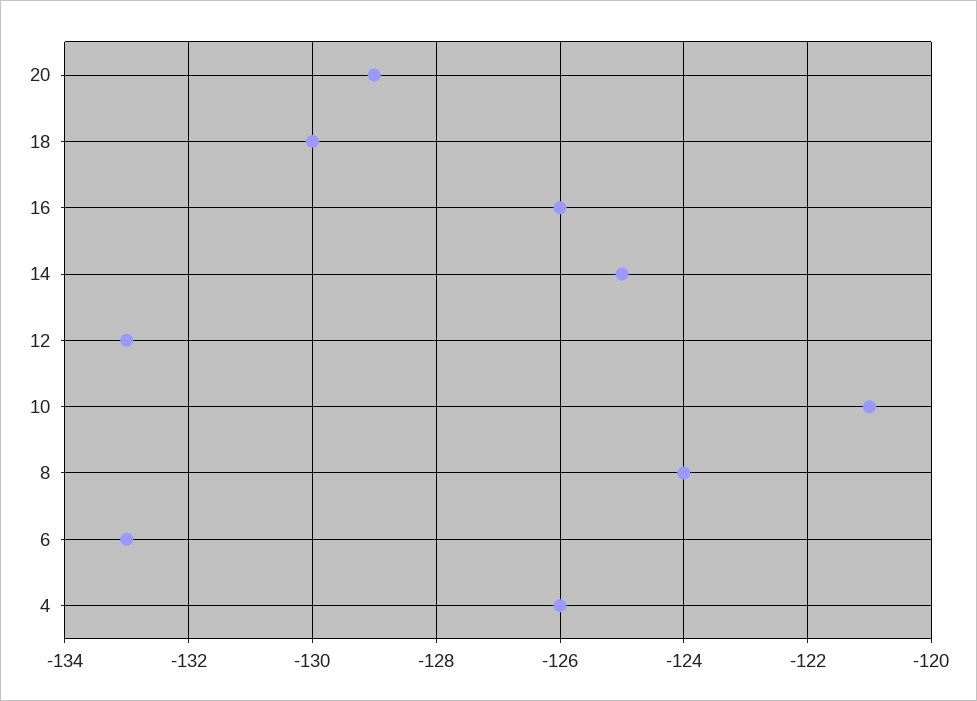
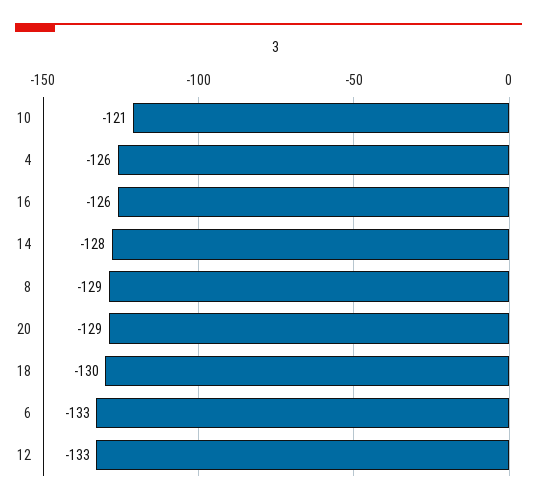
  {
    "20": -129,
    "18": -130,
    "16": -126,
-   "14": -125,
+   "14": -128,
    "12": -133,
    "10": -121,
-   "8": -124,
+   "8": -129,
    "6": -133,
    "4": -126
  }

